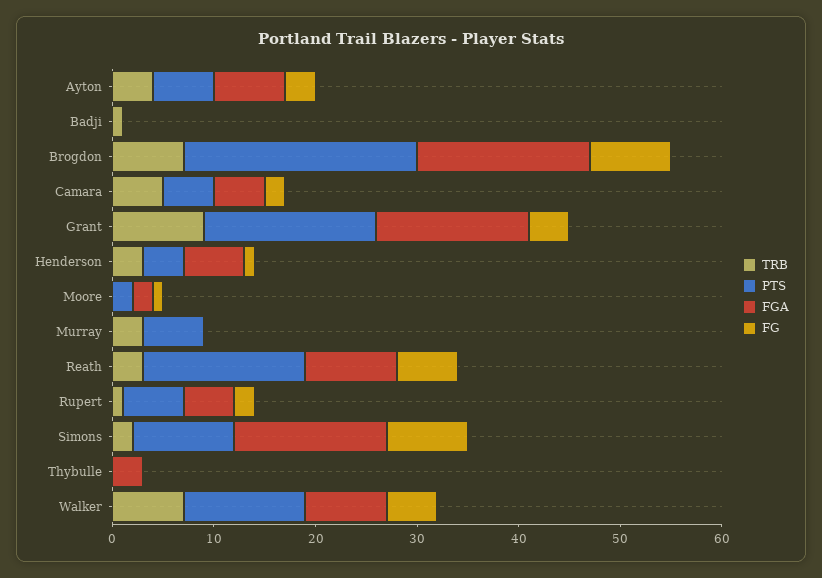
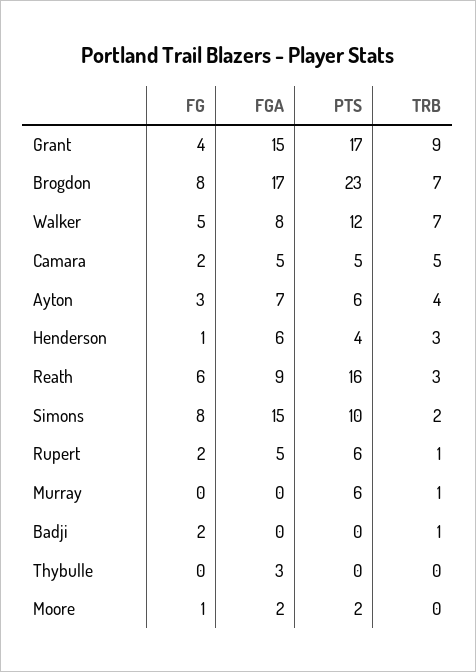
  {
    "TRB": {
      "Ayton": 4,
      "Badji": 1,
      "Brogdon": 7,
      "Camara": 5,
      "Grant": 9,
      "Henderson": 3,
      "Moore": 0,
-     "Murray": 3,
+     "Murray": 1,
      "Reath": 3,
      "Rupert": 1,
      "Simons": 2,
      "Thybulle": 0,
      "Walker": 7
    },
    "PTS": {
      "Ayton": 6,
      "Badji": 0,
      "Brogdon": 23,
      "Camara": 5,
      "Grant": 17,
      "Henderson": 4,
      "Moore": 2,
      "Murray": 6,
      "Reath": 16,
      "Rupert": 6,
      "Simons": 10,
      "Thybulle": 0,
      "Walker": 12
    },
    "FGA": {
      "Ayton": 7,
      "Badji": 0,
      "Brogdon": 17,
      "Camara": 5,
      "Grant": 15,
      "Henderson": 6,
      "Moore": 2,
      "Murray": 0,
      "Reath": 9,
      "Rupert": 5,
      "Simons": 15,
      "Thybulle": 3,
      "Walker": 8
    },
    "FG": {
      "Ayton": 3,
-     "Badji": 0,
+     "Badji": 2,
      "Brogdon": 8,
      "Camara": 2,
      "Grant": 4,
      "Henderson": 1,
      "Moore": 1,
      "Murray": 0,
      "Reath": 6,
      "Rupert": 2,
      "Simons": 8,
      "Thybulle": 0,
      "Walker": 5
    }
  }

